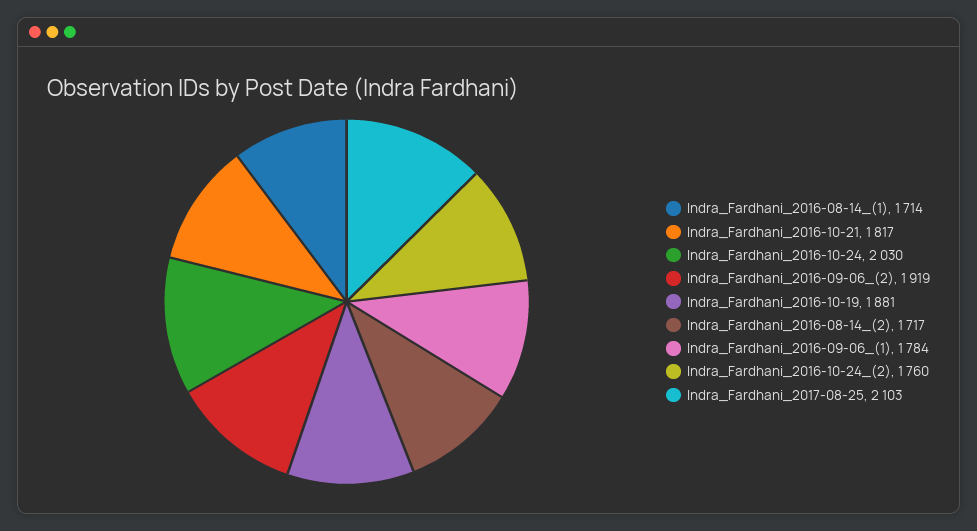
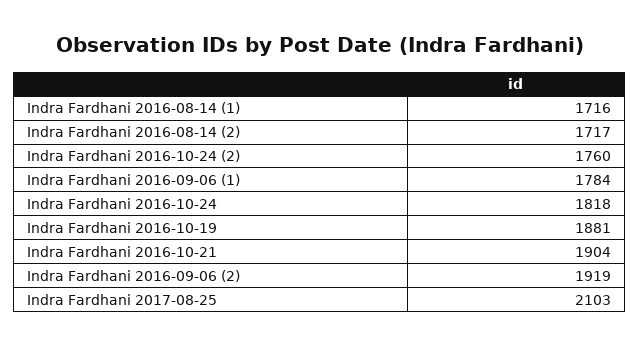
  {
-   "Indra_Fardhani_2016-08-14_(1)": 1714,
+   "Indra_Fardhani_2016-08-14_(1)": 1716,
-   "Indra_Fardhani_2016-10-21": 1817,
+   "Indra_Fardhani_2016-10-21": 1904,
-   "Indra_Fardhani_2016-10-24": 2030,
+   "Indra_Fardhani_2016-10-24": 1818,
    "Indra_Fardhani_2016-09-06_(2)": 1919,
    "Indra_Fardhani_2016-10-19": 1881,
    "Indra_Fardhani_2016-08-14_(2)": 1717,
    "Indra_Fardhani_2016-09-06_(1)": 1784,
    "Indra_Fardhani_2016-10-24_(2)": 1760,
    "Indra_Fardhani_2017-08-25": 2103
  }

